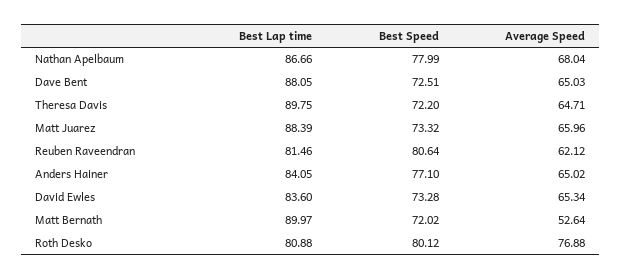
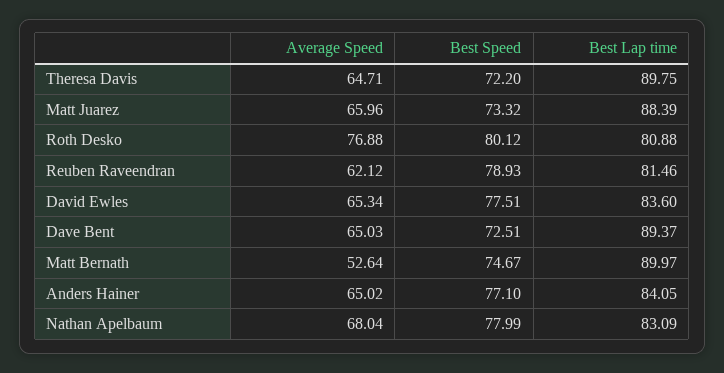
  {
    "Best Lap time": {
-     "Nathan Apelbaum": 86.66,
+     "Nathan Apelbaum": 83.09,
-     "Dave Bent": 88.05,
+     "Dave Bent": 89.37,
      "Theresa Davis": 89.75,
      "Matt Juarez": 88.39,
      "Reuben Raveendran": 81.46,
      "Anders Hainer": 84.05,
      "David Ewles": 83.6,
      "Matt Bernath": 89.97,
      "Roth Desko": 80.88
    },
    "Best Speed": {
      "Nathan Apelbaum": 77.99,
      "Dave Bent": 72.51,
      "Theresa Davis": 72.2,
      "Matt Juarez": 73.32,
-     "Reuben Raveendran": 80.64,
+     "Reuben Raveendran": 78.93,
      "Anders Hainer": 77.1,
-     "David Ewles": 73.28,
+     "David Ewles": 77.51,
-     "Matt Bernath": 72.02,
+     "Matt Bernath": 74.67,
      "Roth Desko": 80.12
    },
    "Average Speed": {
      "Nathan Apelbaum": 68.04,
      "Dave Bent": 65.03,
      "Theresa Davis": 64.71,
      "Matt Juarez": 65.96,
      "Reuben Raveendran": 62.12,
      "Anders Hainer": 65.02,
      "David Ewles": 65.34,
      "Matt Bernath": 52.64,
      "Roth Desko": 76.88
    }
  }

